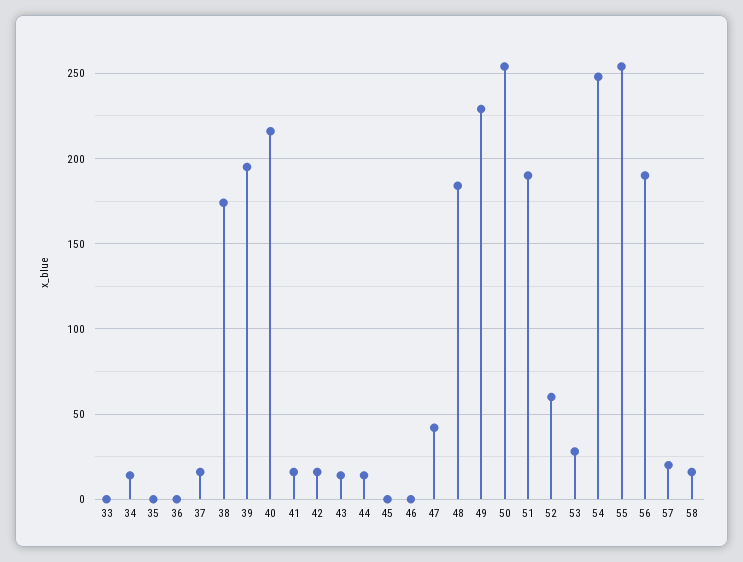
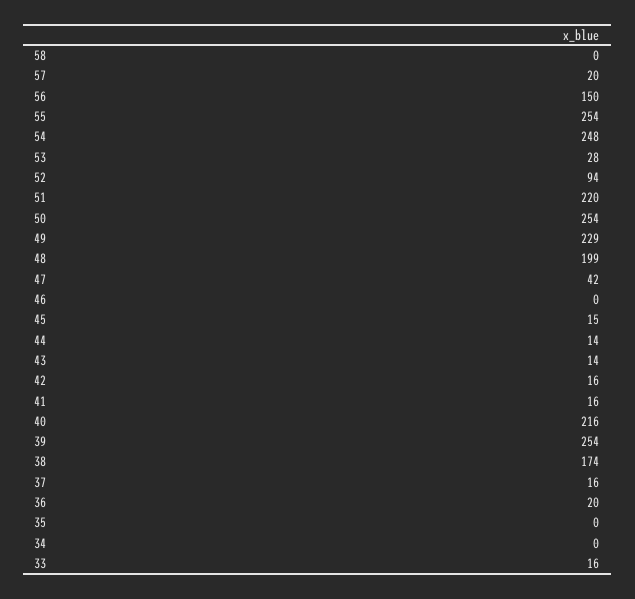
  {
-   "33": 0,
+   "33": 16,
-   "34": 15,
+   "34": 0,
    "35": 0,
-   "36": 0,
+   "36": 20,
    "37": 16,
    "38": 174,
-   "39": 195,
+   "39": 254,
    "40": 216,
    "41": 16,
    "42": 16,
    "43": 14,
    "44": 14,
-   "45": 0,
+   "45": 15,
    "46": 0,
    "47": 42,
-   "48": 185,
+   "48": 199,
    "49": 229,
    "50": 254,
-   "51": 190,
+   "51": 220,
-   "52": 60,
+   "52": 94,
    "53": 28,
    "54": 248,
    "55": 254,
-   "56": 190,
+   "56": 150,
    "57": 20,
-   "58": 15
+   "58": 0
  }

